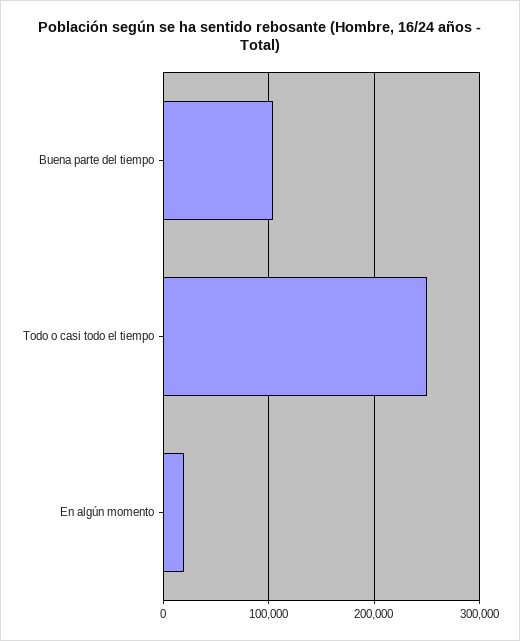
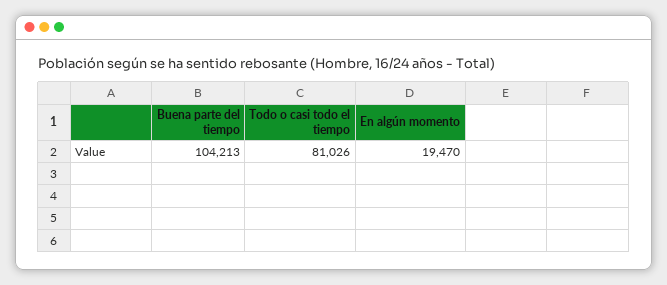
  {
    "Buena parte del tiempo": 104213,
-   "Todo o casi todo el tiempo": 250000,
+   "Todo o casi todo el tiempo": 81026,
    "En algún momento": 19470
  }

